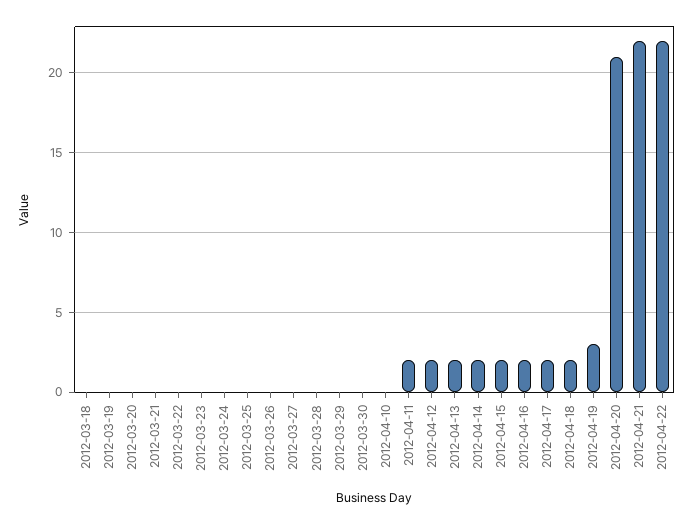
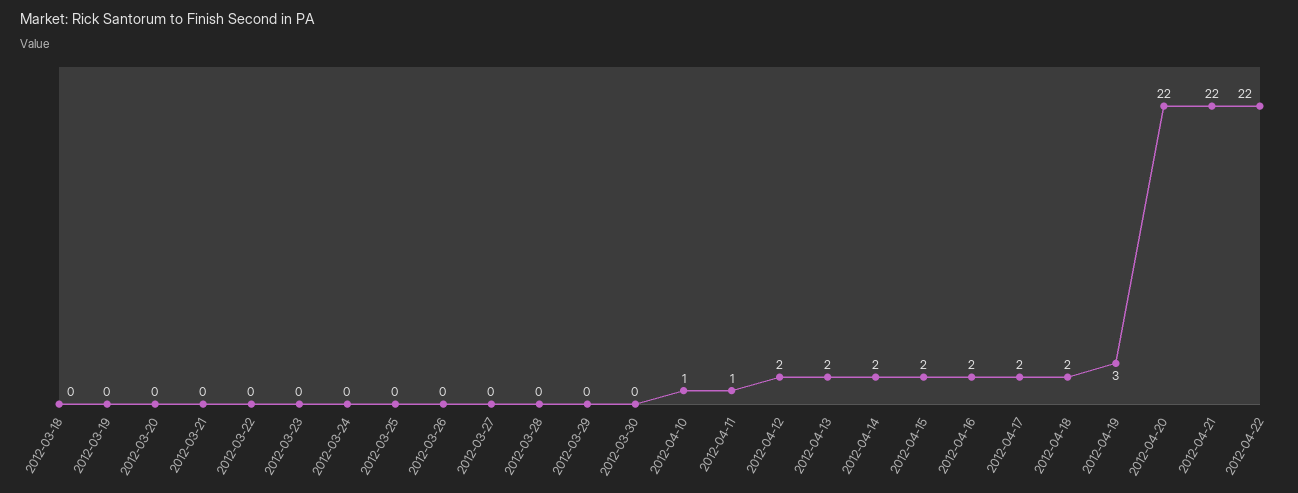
  {
    "2012-03-18": 0,
    "2012-03-19": 0,
    "2012-03-20": 0,
    "2012-03-21": 0,
    "2012-03-22": 0,
    "2012-03-23": 0,
    "2012-03-24": 0,
    "2012-03-25": 0,
    "2012-03-26": 0,
    "2012-03-27": 0,
    "2012-03-28": 0,
    "2012-03-29": 0,
    "2012-03-30": 0,
-   "2012-04-10": 0,
+   "2012-04-10": 1,
-   "2012-04-11": 2,
+   "2012-04-11": 1,
    "2012-04-12": 2,
    "2012-04-13": 2,
    "2012-04-14": 2,
    "2012-04-15": 2,
    "2012-04-16": 2,
    "2012-04-17": 2,
    "2012-04-18": 2,
    "2012-04-19": 3,
-   "2012-04-20": 21,
+   "2012-04-20": 22,
    "2012-04-21": 22,
    "2012-04-22": 22
  }

